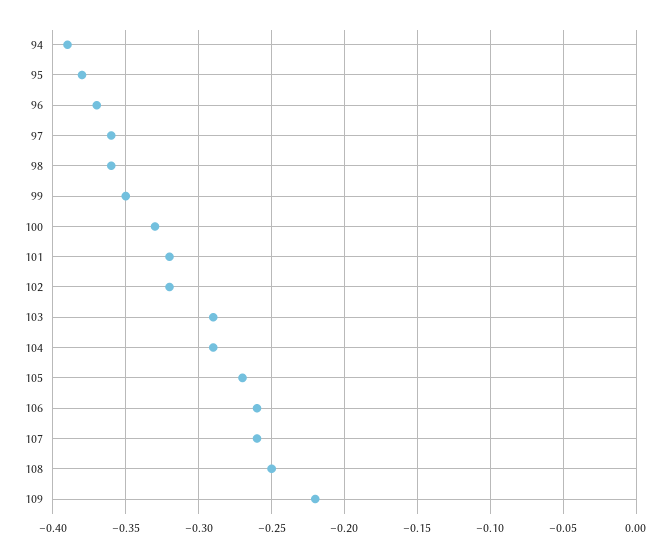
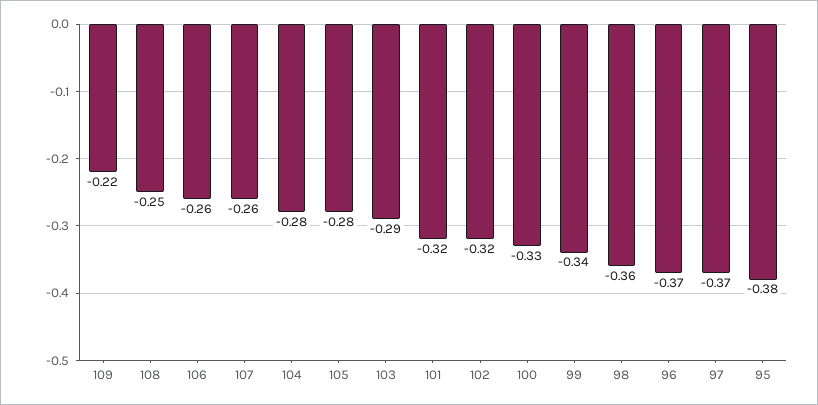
  {
-   "94": -0.39,
    "95": -0.38,
    "96": -0.37,
-   "97": -0.36,
+   "97": -0.37,
    "98": -0.36,
-   "99": -0.35,
+   "99": -0.34,
    "100": -0.33,
    "101": -0.32,
    "102": -0.32,
    "103": -0.29,
-   "104": -0.29,
+   "104": -0.28,
-   "105": -0.27,
+   "105": -0.28,
    "106": -0.26,
    "107": -0.26,
    "108": -0.25,
    "109": -0.22
  }

